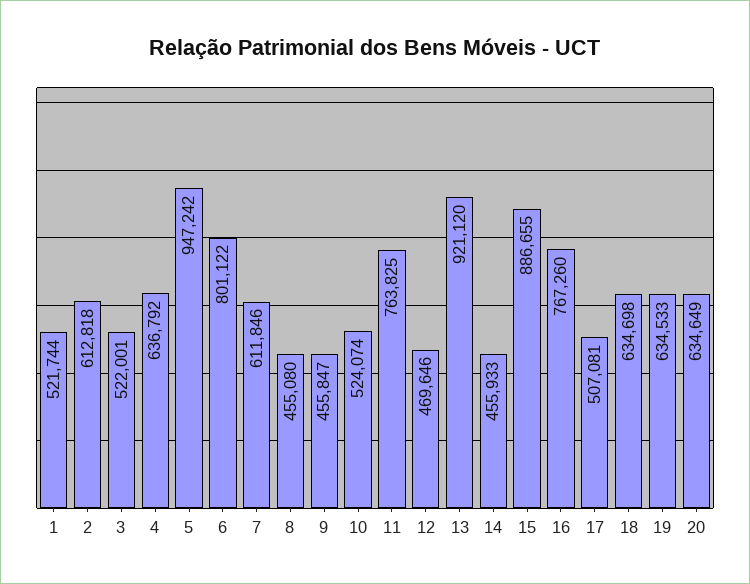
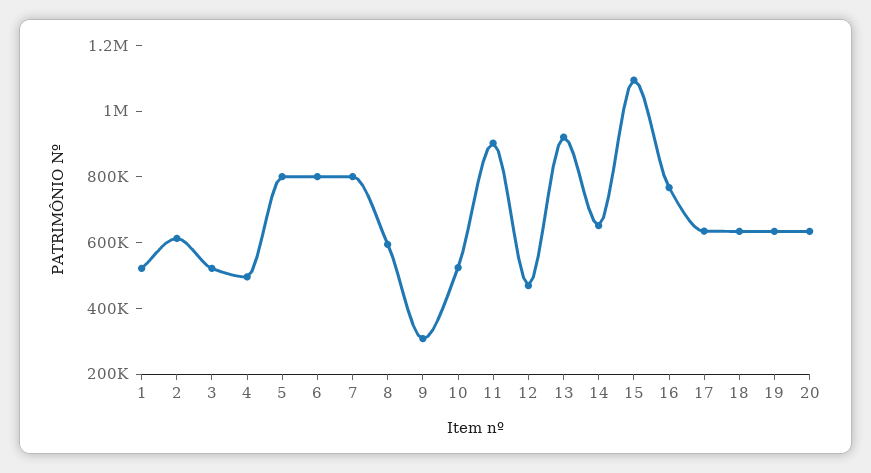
  {
    "1": 521744,
    "2": 612818,
    "3": 522001,
-   "4": 636792,
+   "4": 500000,
-   "5": 947242,
+   "5": 800000,
    "6": 801122,
-   "7": 611846,
+   "7": 800000,
-   "8": 455080,
+   "8": 600000,
-   "9": 455847,
+   "9": 300000,
    "10": 524074,
-   "11": 763825,
+   "11": 900000,
    "12": 469646,
    "13": 921120,
-   "14": 455933,
+   "14": 650000,
-   "15": 886655,
+   "15": 1100000,
    "16": 767260,
-   "17": 507081,
+   "17": 650000,
    "18": 634698,
    "19": 634533,
    "20": 634649
  }

